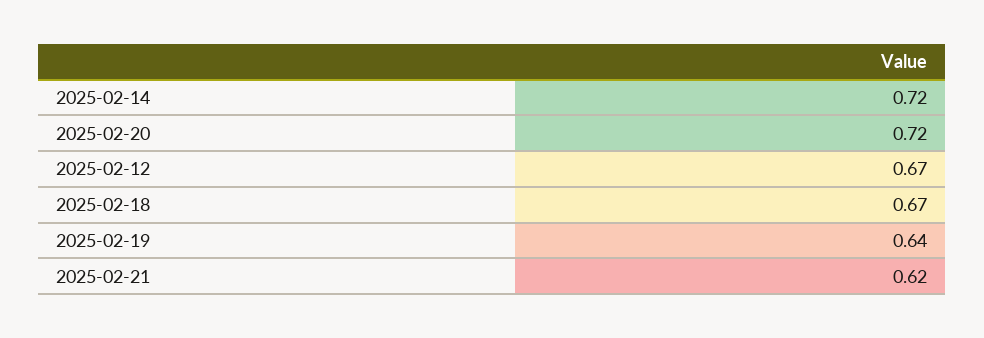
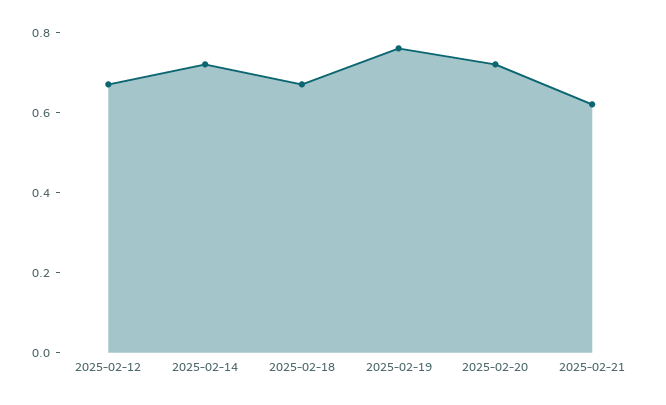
  {
    "2025-02-14": 0.72,
    "2025-02-20": 0.72,
    "2025-02-12": 0.67,
    "2025-02-18": 0.67,
-   "2025-02-19": 0.64,
+   "2025-02-19": 0.75,
    "2025-02-21": 0.62
  }

